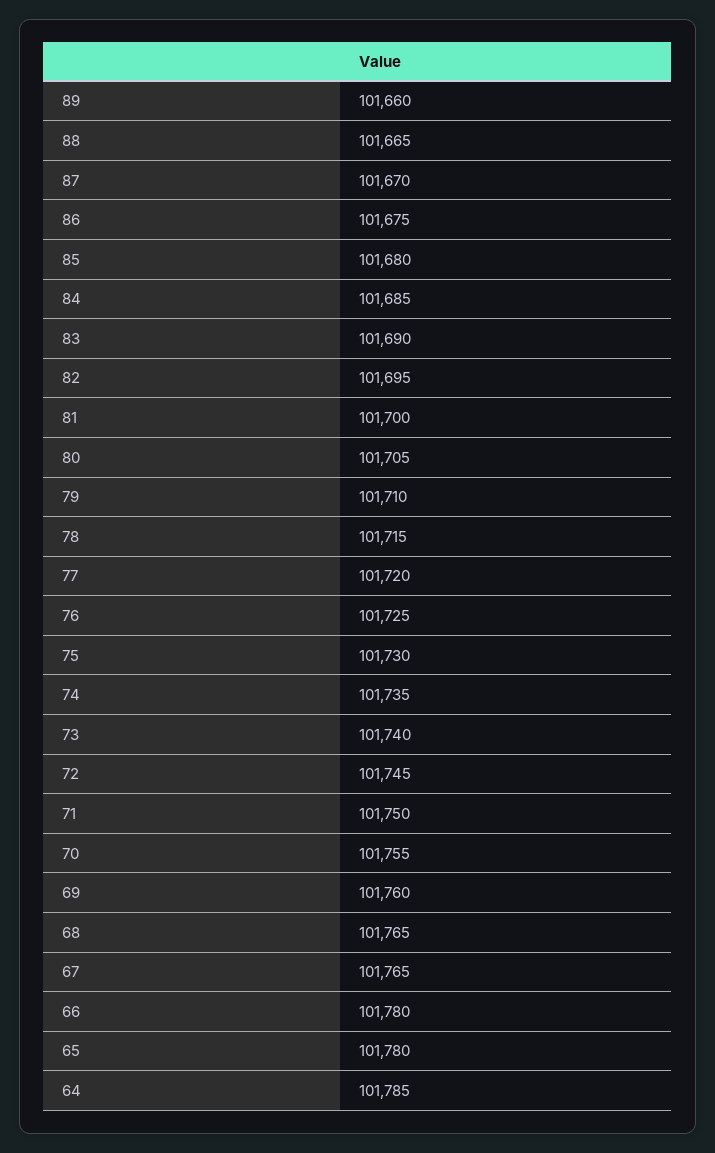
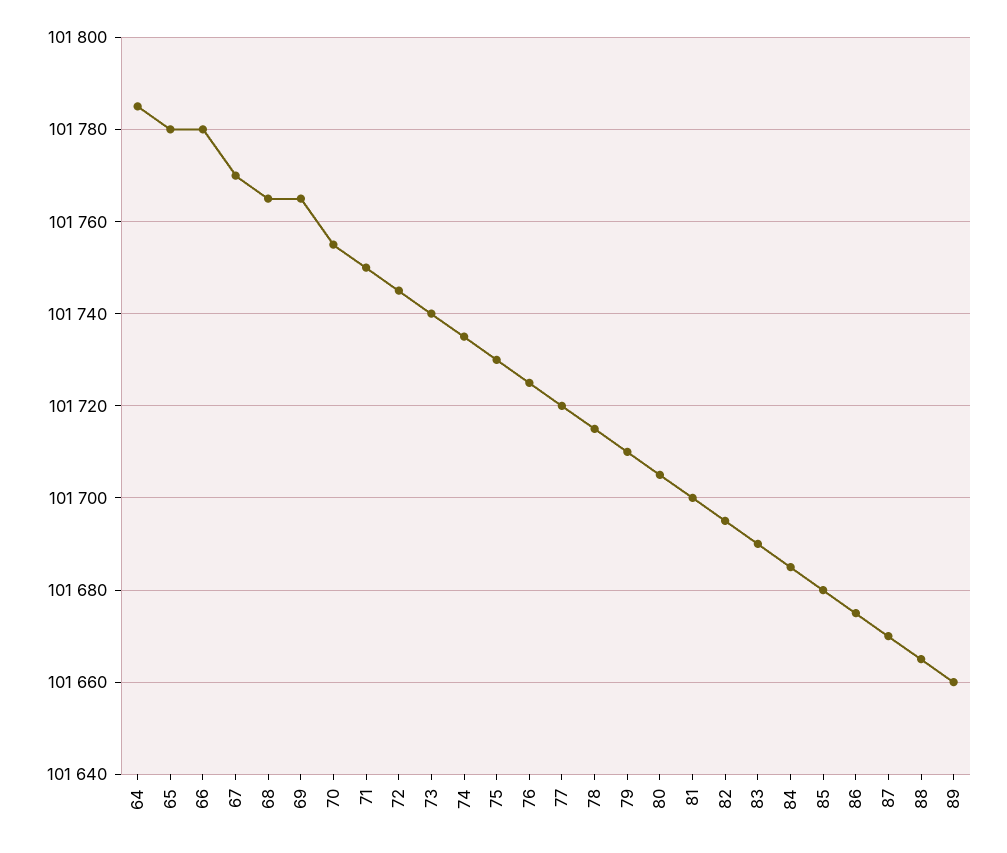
  {
    "89": 101660,
    "88": 101665,
    "87": 101670,
    "86": 101675,
    "85": 101680,
    "84": 101685,
    "83": 101690,
    "82": 101695,
    "81": 101700,
    "80": 101705,
    "79": 101710,
    "78": 101715,
    "77": 101720,
    "76": 101725,
    "75": 101730,
    "74": 101735,
    "73": 101740,
    "72": 101745,
    "71": 101750,
    "70": 101755,
-   "69": 101760,
+   "69": 101765,
    "68": 101765,
-   "67": 101765,
+   "67": 101770,
    "66": 101780,
    "65": 101780,
    "64": 101785
  }

